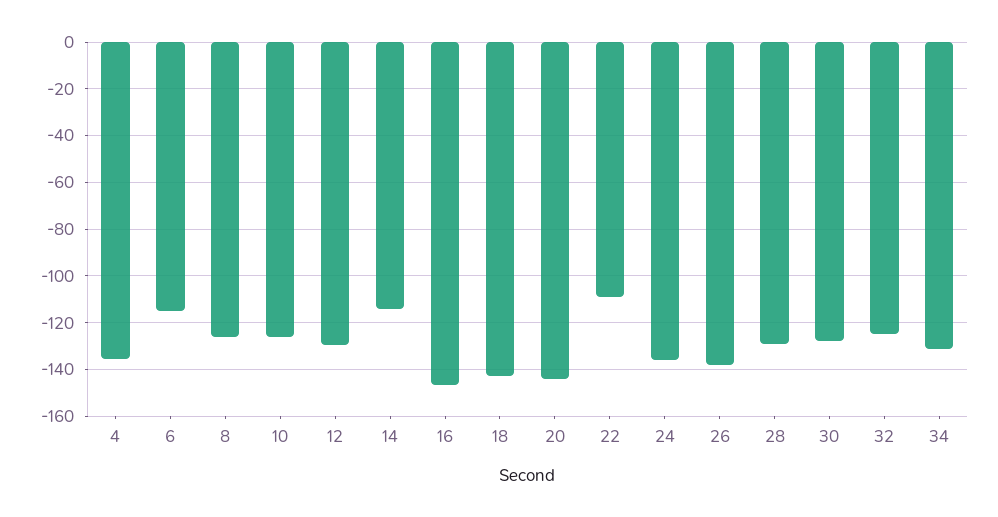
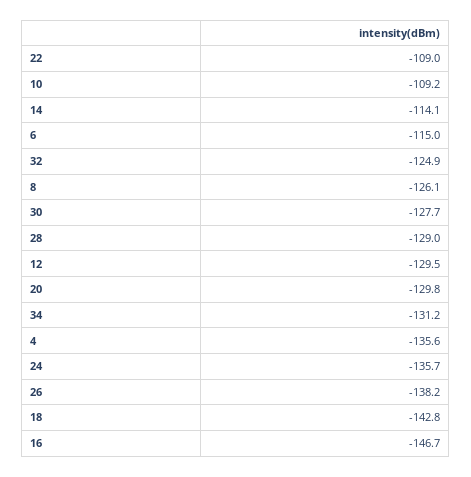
  {
    "4": -135.6,
    "6": -115,
    "8": -126.1,
-   "10": -125,
+   "10": -109.2,
    "12": -129.5,
    "14": -114.1,
    "16": -146.7,
    "18": -142.8,
-   "20": -145,
+   "20": -129.8,
    "22": -109,
    "24": -135.7,
    "26": -138.2,
    "28": -129,
    "30": -127.7,
    "32": -124.9,
    "34": -131.2
  }

